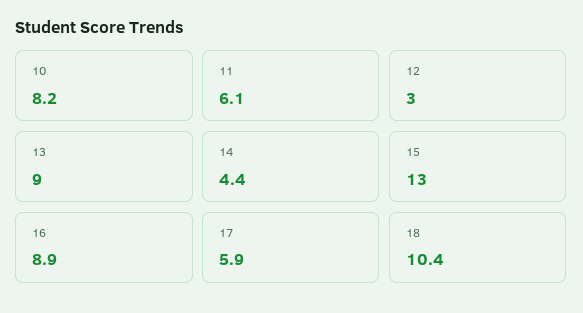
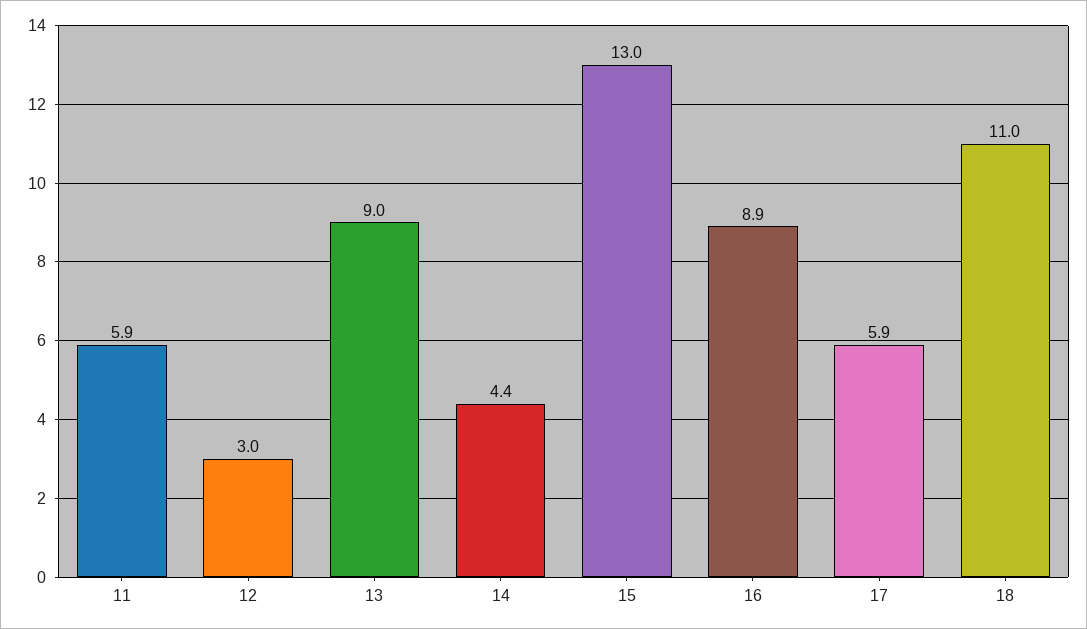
  {
-   "10": 8.2,
-   "11": 6.1,
+   "11": 5.9,
    "12": 3,
    "13": 9,
    "14": 4.4,
    "15": 13,
    "16": 8.9,
    "17": 5.9,
-   "18": 10.4
+   "18": 11
  }

